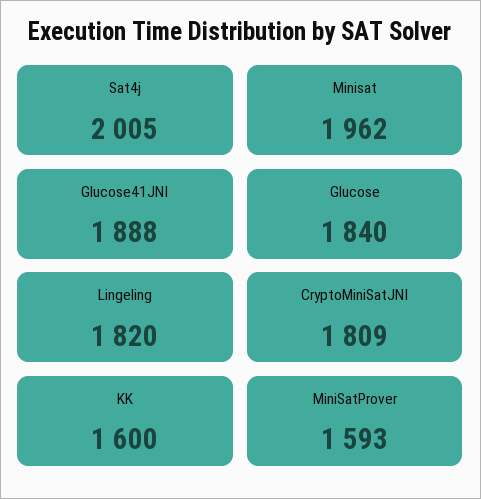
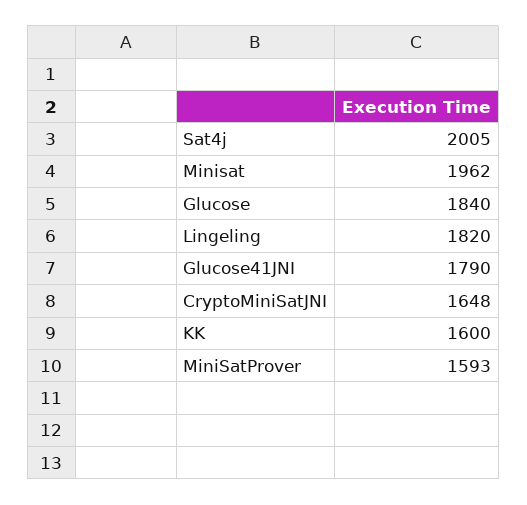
  {
    "Sat4j": 2005,
    "Minisat": 1962,
-   "Glucose41JNI": 1888,
+   "Glucose41JNI": 1790,
    "Glucose": 1840,
    "Lingeling": 1820,
-   "CryptoMiniSatJNI": 1809,
+   "CryptoMiniSatJNI": 1648,
    "KK": 1600,
    "MiniSatProver": 1593
  }

